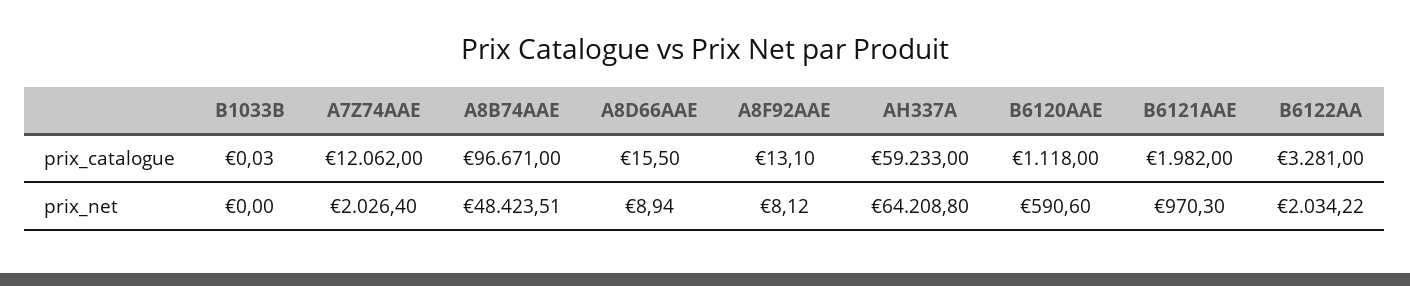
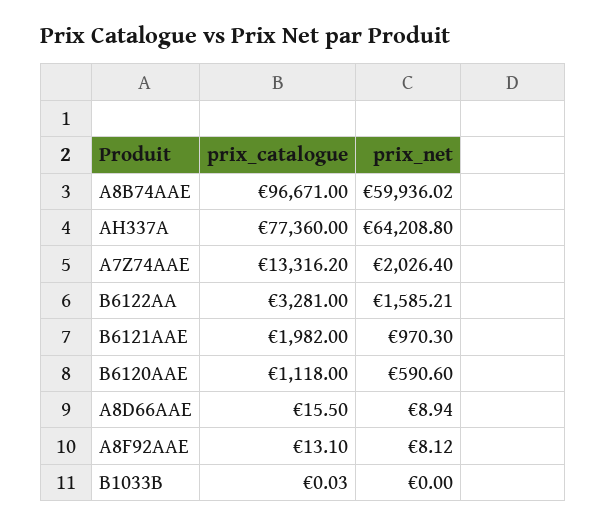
  {
    "B1033B": {
      "prix_catalogue": 0.03,
      "prix_net": 0
    },
    "A7Z74AAE": {
-     "prix_catalogue": 12062,
+     "prix_catalogue": 13316.2,
      "prix_net": 2026.4
    },
    "A8B74AAE": {
      "prix_catalogue": 96671,
-     "prix_net": 48423.51
+     "prix_net": 59936.02
    },
    "A8D66AAE": {
      "prix_catalogue": 15.5,
      "prix_net": 8.94
    },
    "A8F92AAE": {
      "prix_catalogue": 13.1,
      "prix_net": 8.12
    },
    "AH337A": {
-     "prix_catalogue": 59233,
+     "prix_catalogue": 77360,
      "prix_net": 64208.8
    },
    "B6120AAE": {
      "prix_catalogue": 1118,
      "prix_net": 590.6
    },
    "B6121AAE": {
      "prix_catalogue": 1982,
      "prix_net": 970.3
    },
    "B6122AA": {
      "prix_catalogue": 3281,
-     "prix_net": 2034.22
+     "prix_net": 1585.21
    }
  }

